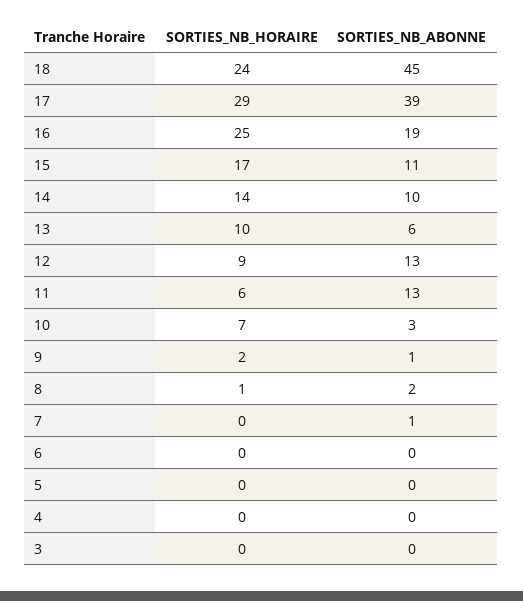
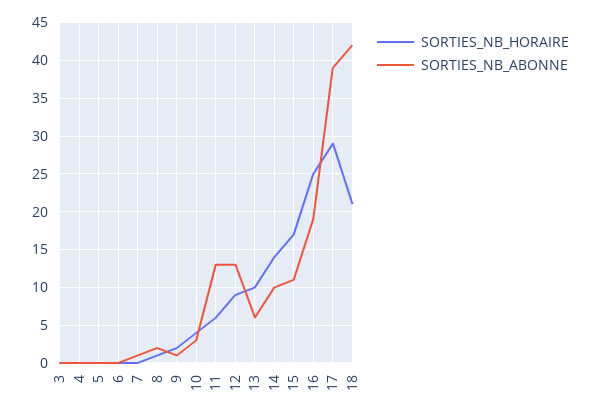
  {
    "SORTIES_NB_HORAIRE": {
-     "18": 24,
+     "18": 21,
      "17": 29,
      "16": 25,
      "15": 17,
      "14": 14,
      "13": 10,
      "12": 9,
      "11": 6,
-     "10": 7,
+     "10": 4,
      "9": 2,
      "8": 1,
      "7": 0,
      "6": 0,
      "5": 0,
      "4": 0,
      "3": 0
    },
    "SORTIES_NB_ABONNE": {
-     "18": 45,
+     "18": 42,
      "17": 39,
      "16": 19,
      "15": 11,
      "14": 10,
      "13": 6,
      "12": 13,
      "11": 13,
      "10": 3,
      "9": 1,
      "8": 2,
      "7": 1,
      "6": 0,
      "5": 0,
      "4": 0,
      "3": 0
    }
  }

